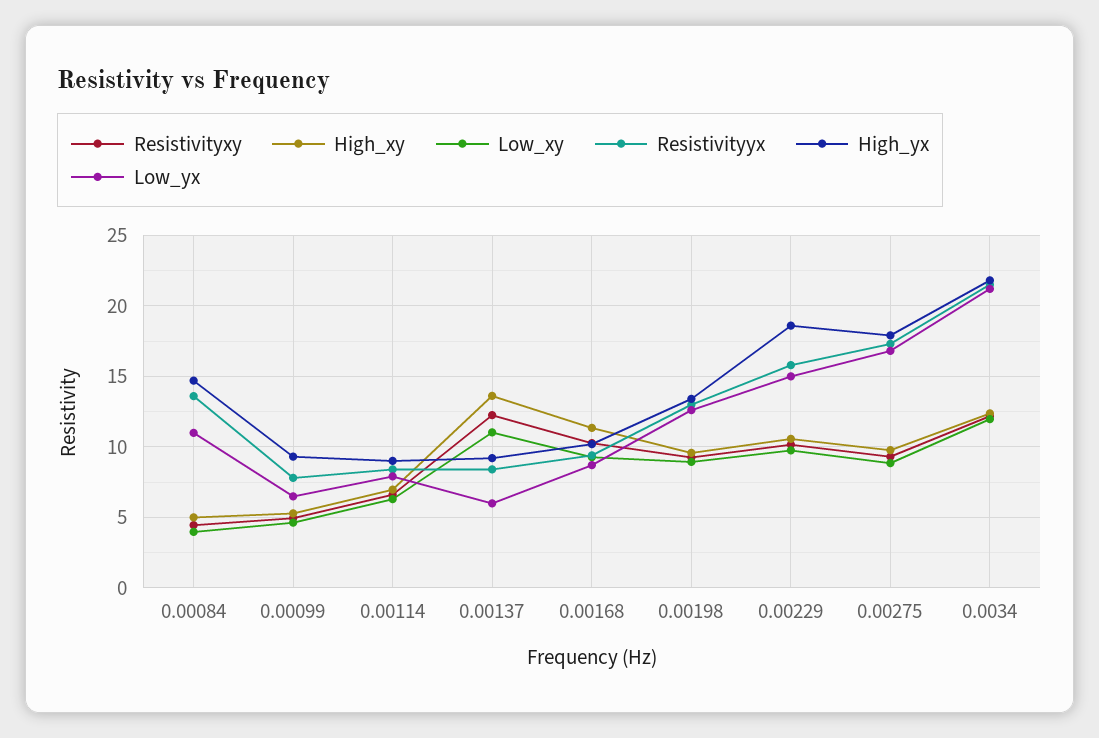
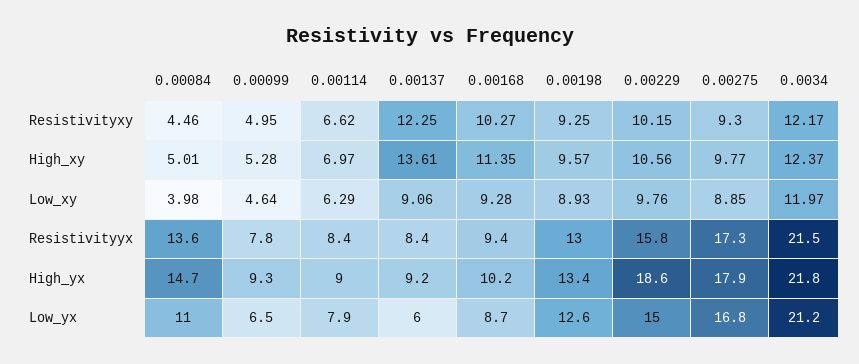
  {
    "Resistivityxy": {
      "0.00084": 4.46,
      "0.00099": 4.95,
      "0.00114": 6.62,
      "0.00137": 12.25,
      "0.00168": 10.27,
      "0.00198": 9.25,
      "0.00229": 10.15,
      "0.00275": 9.3,
      "0.0034": 12.17
    },
    "High_xy": {
      "0.00084": 5.01,
      "0.00099": 5.28,
      "0.00114": 6.97,
      "0.00137": 13.61,
      "0.00168": 11.35,
      "0.00198": 9.57,
      "0.00229": 10.56,
      "0.00275": 9.77,
      "0.0034": 12.37
    },
    "Low_xy": {
      "0.00084": 3.98,
      "0.00099": 4.64,
      "0.00114": 6.29,
-     "0.00137": 11,
+     "0.00137": 9.06,
      "0.00168": 9.28,
      "0.00198": 8.93,
      "0.00229": 9.76,
      "0.00275": 8.85,
      "0.0034": 11.97
    },
    "Resistivityyx": {
      "0.00084": 13.6,
      "0.00099": 7.8,
      "0.00114": 8.4,
      "0.00137": 8.4,
      "0.00168": 9.4,
      "0.00198": 13,
      "0.00229": 15.8,
      "0.00275": 17.3,
      "0.0034": 21.5
    },
    "High_yx": {
      "0.00084": 14.7,
      "0.00099": 9.3,
      "0.00114": 9,
      "0.00137": 9.2,
      "0.00168": 10.2,
      "0.00198": 13.4,
      "0.00229": 18.6,
      "0.00275": 17.9,
      "0.0034": 21.8
    },
    "Low_yx": {
      "0.00084": 11,
      "0.00099": 6.5,
      "0.00114": 7.9,
      "0.00137": 6,
      "0.00168": 8.7,
      "0.00198": 12.6,
      "0.00229": 15,
      "0.00275": 16.8,
      "0.0034": 21.2
    }
  }

